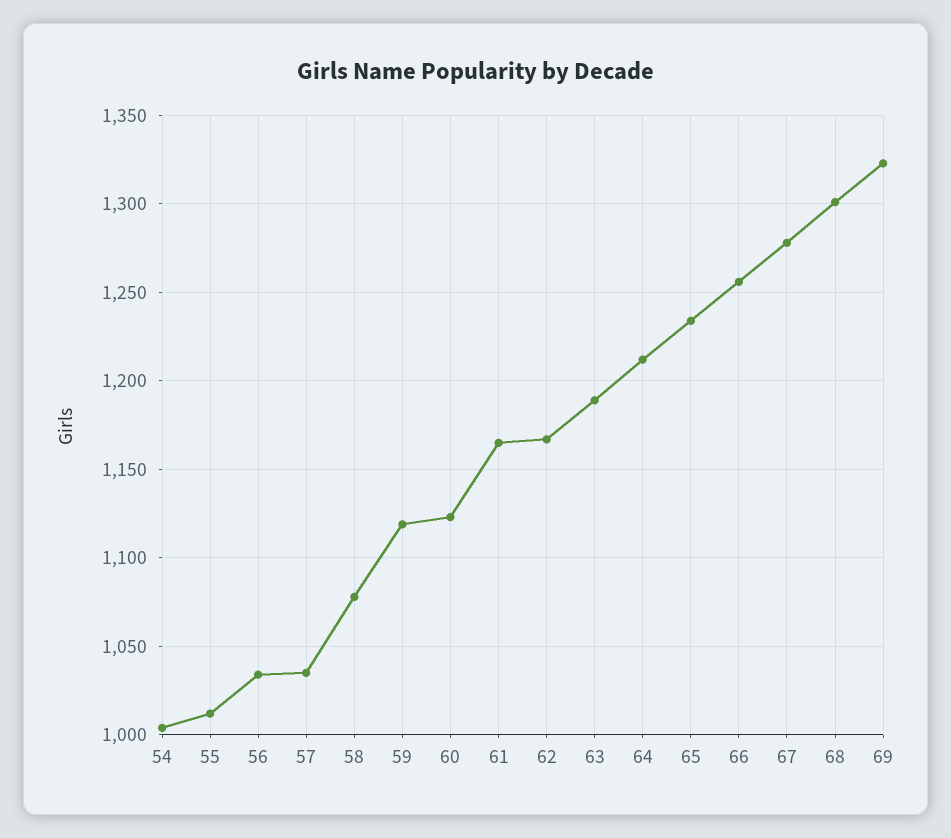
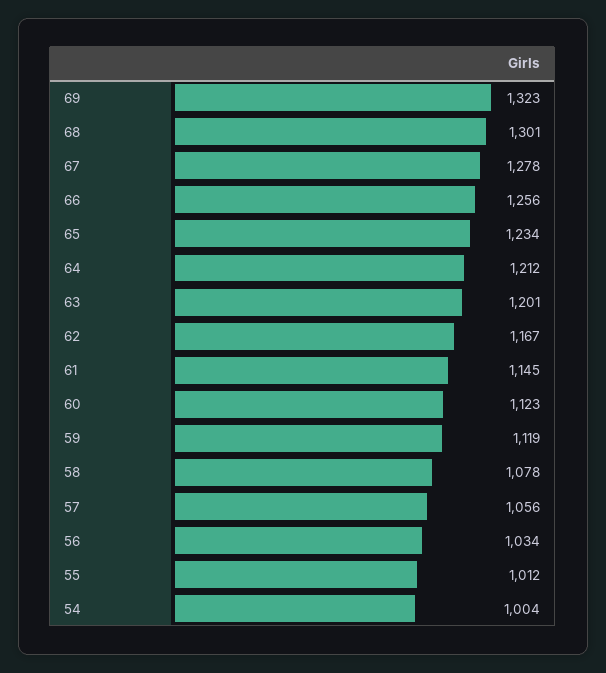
  {
    "54": 1004,
    "55": 1012,
    "56": 1034,
-   "57": 1035,
+   "57": 1056,
    "58": 1078,
    "59": 1119,
    "60": 1123,
-   "61": 1165,
+   "61": 1145,
    "62": 1167,
-   "63": 1190,
+   "63": 1201,
    "64": 1212,
    "65": 1234,
    "66": 1256,
    "67": 1278,
    "68": 1301,
    "69": 1323
  }

